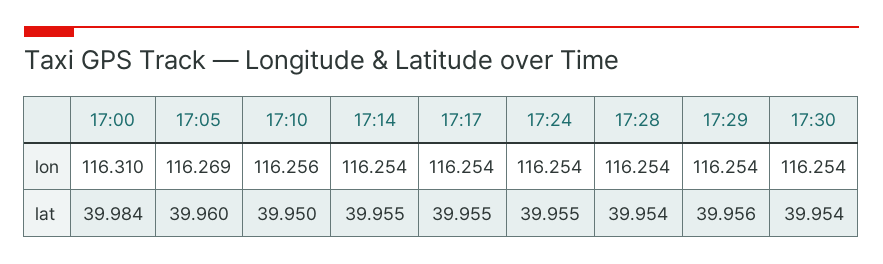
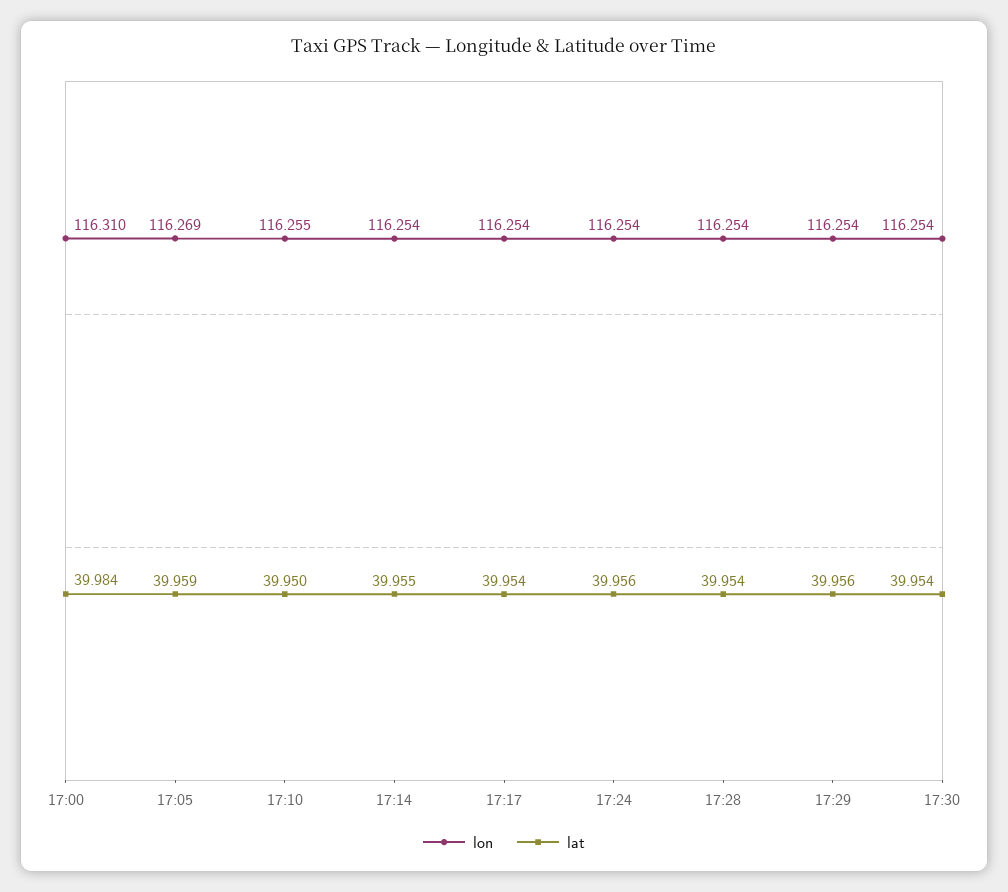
  {
    "lon": {
      "17:00": 116.31,
      "17:05": 116.269,
-     "17:10": 116.256,
+     "17:10": 116.255,
      "17:14": 116.254,
      "17:17": 116.254,
      "17:24": 116.254,
      "17:28": 116.254,
      "17:29": 116.254,
      "17:30": 116.254
    },
    "lat": {
      "17:00": 39.984,
-     "17:05": 39.96,
+     "17:05": 39.959,
      "17:10": 39.95,
      "17:14": 39.955,
-     "17:17": 39.955,
+     "17:17": 39.954,
-     "17:24": 39.955,
+     "17:24": 39.956,
      "17:28": 39.954,
      "17:29": 39.956,
      "17:30": 39.954
    }
  }

